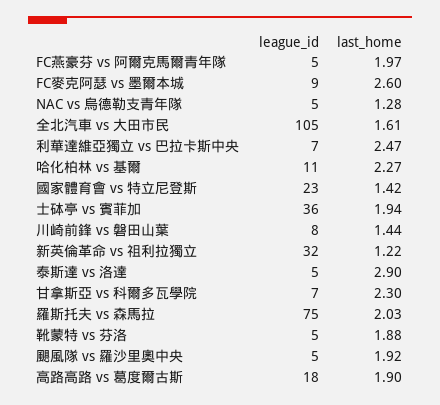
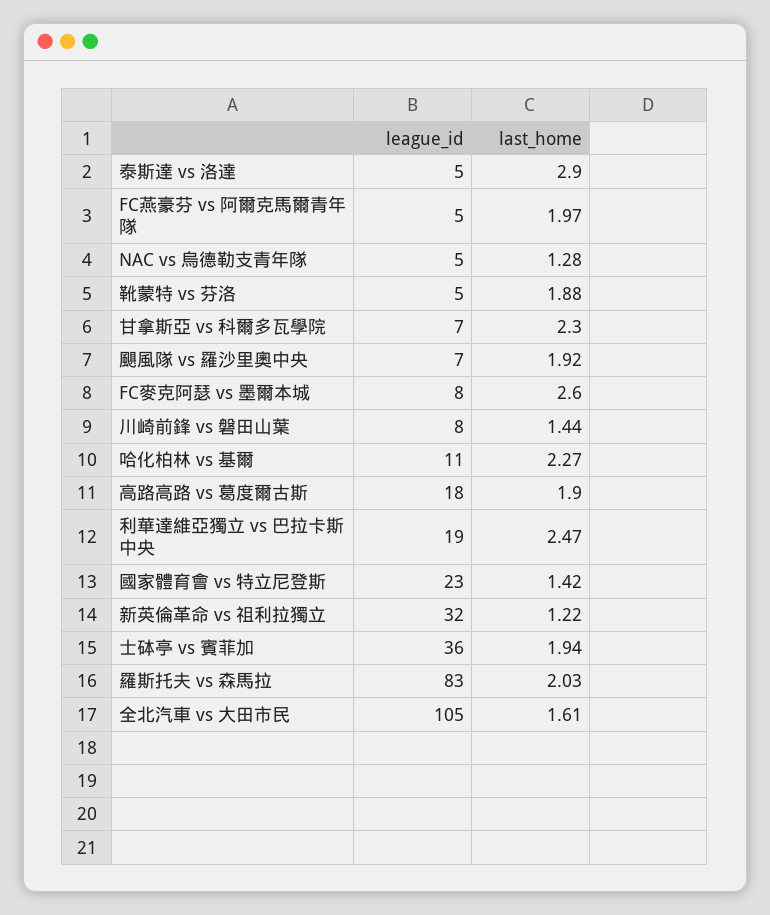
  {
    "league_id": {
      "FC燕豪芬 vs 阿爾克馬爾青年隊": 5,
-     "FC麥克阿瑟 vs 墨爾本城": 9,
+     "FC麥克阿瑟 vs 墨爾本城": 8,
      "NAC vs 烏德勒支青年隊": 5,
      "全北汽車 vs 大田市民": 105,
-     "利華達維亞獨立 vs 巴拉卡斯中央": 7,
+     "利華達維亞獨立 vs 巴拉卡斯中央": 19,
      "哈化柏林 vs 基爾": 11,
      "國家體育會 vs 特立尼登斯": 23,
      "士砵亭 vs 賓菲加": 36,
      "川崎前鋒 vs 磐田山葉": 8,
      "新英倫革命 vs 祖利拉獨立": 32,
      "泰斯達 vs 洛達": 5,
      "甘拿斯亞 vs 科爾多瓦學院": 7,
-     "羅斯托夫 vs 森馬拉": 75,
+     "羅斯托夫 vs 森馬拉": 83,
      "靴蒙特 vs 芬洛": 5,
-     "颶風隊 vs 羅沙里奧中央": 5,
+     "颶風隊 vs 羅沙里奧中央": 7,
      "高路高路 vs 葛度爾古斯": 18
    },
    "last_home": {
      "FC燕豪芬 vs 阿爾克馬爾青年隊": 1.97,
      "FC麥克阿瑟 vs 墨爾本城": 2.6,
      "NAC vs 烏德勒支青年隊": 1.28,
      "全北汽車 vs 大田市民": 1.61,
      "利華達維亞獨立 vs 巴拉卡斯中央": 2.47,
      "哈化柏林 vs 基爾": 2.27,
      "國家體育會 vs 特立尼登斯": 1.42,
      "士砵亭 vs 賓菲加": 1.94,
      "川崎前鋒 vs 磐田山葉": 1.44,
      "新英倫革命 vs 祖利拉獨立": 1.22,
      "泰斯達 vs 洛達": 2.9,
      "甘拿斯亞 vs 科爾多瓦學院": 2.3,
      "羅斯托夫 vs 森馬拉": 2.03,
      "靴蒙特 vs 芬洛": 1.88,
      "颶風隊 vs 羅沙里奧中央": 1.92,
      "高路高路 vs 葛度爾古斯": 1.9
    }
  }

